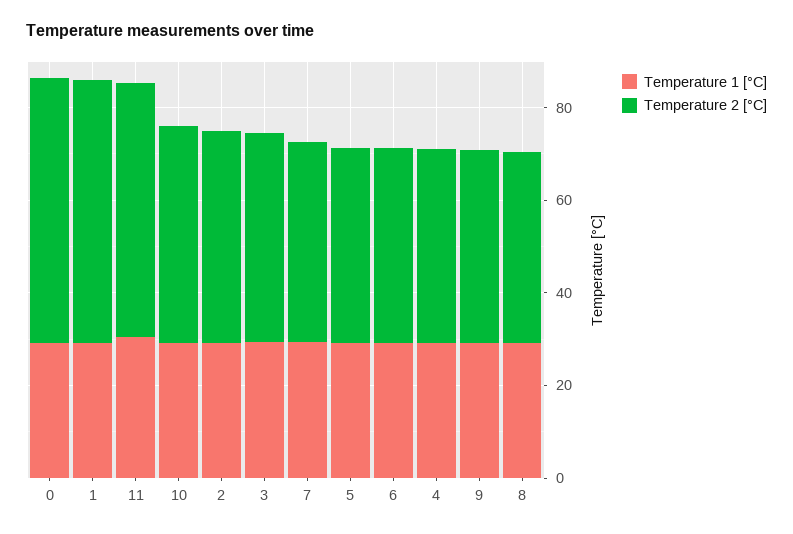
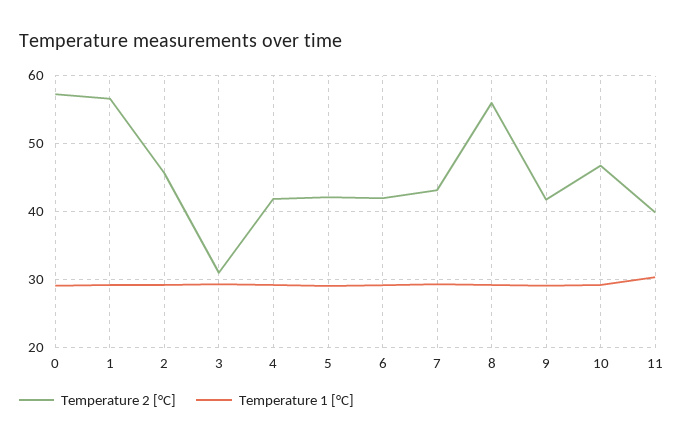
  {
    "Temperature 1 [°C]": {
      "0": 29,
      "1": 29,
      "11": 30,
      "10": 29,
      "2": 29,
      "3": 29,
      "7": 29,
      "5": 29,
      "6": 29,
      "4": 29,
      "9": 29,
      "8": 29
    },
    "Temperature 2 [°C]": {
      "0": 57,
      "1": 57,
-     "11": 55,
+     "11": 40,
      "10": 47,
      "2": 46,
-     "3": 45,
+     "3": 31,
      "7": 43,
      "5": 42,
      "6": 42,
      "4": 42,
      "9": 42,
-     "8": 40
+     "8": 56
    }
  }

